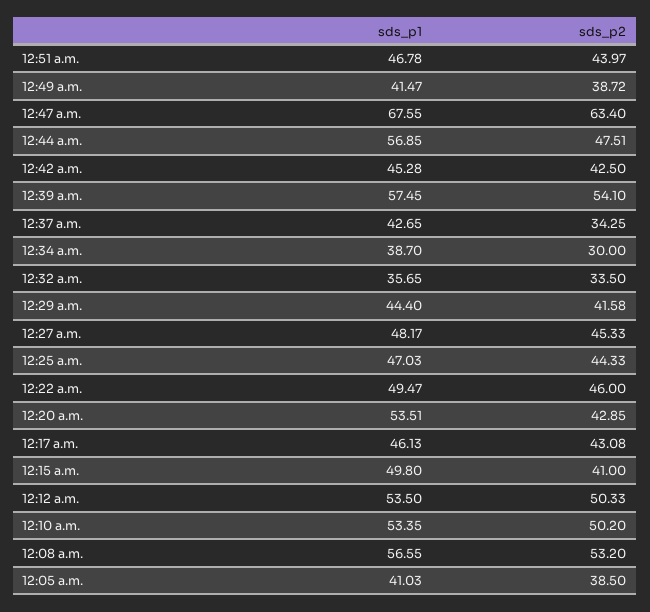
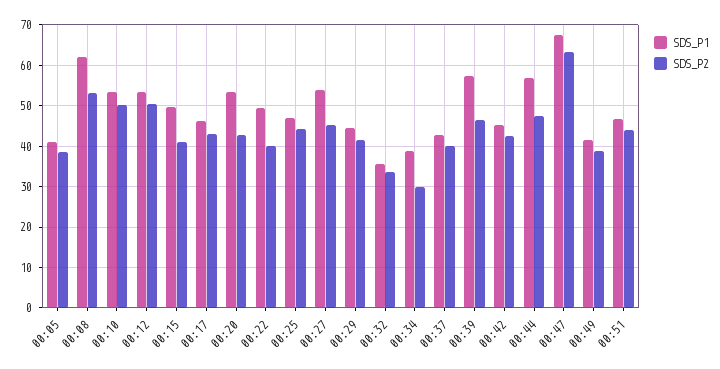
  {
    "sds_p1": {
      "12:51 a.m.": 46.78,
      "12:49 a.m.": 41.47,
      "12:47 a.m.": 67.55,
      "12:44 a.m.": 56.85,
      "12:42 a.m.": 45.28,
      "12:39 a.m.": 57.45,
      "12:37 a.m.": 42.65,
      "12:34 a.m.": 38.7,
      "12:32 a.m.": 35.65,
      "12:29 a.m.": 44.4,
-     "12:27 a.m.": 48.17,
+     "12:27 a.m.": 54,
      "12:25 a.m.": 47.03,
      "12:22 a.m.": 49.47,
      "12:20 a.m.": 53.51,
      "12:17 a.m.": 46.13,
      "12:15 a.m.": 49.8,
      "12:12 a.m.": 53.5,
      "12:10 a.m.": 53.35,
-     "12:08 a.m.": 56.55,
+     "12:08 a.m.": 62,
      "12:05 a.m.": 41.03
    },
    "sds_p2": {
      "12:51 a.m.": 43.97,
      "12:49 a.m.": 38.72,
      "12:47 a.m.": 63.4,
      "12:44 a.m.": 47.51,
      "12:42 a.m.": 42.5,
-     "12:39 a.m.": 54.1,
+     "12:39 a.m.": 46,
-     "12:37 a.m.": 34.25,
+     "12:37 a.m.": 40,
      "12:34 a.m.": 30,
      "12:32 a.m.": 33.5,
      "12:29 a.m.": 41.58,
      "12:27 a.m.": 45.33,
      "12:25 a.m.": 44.33,
-     "12:22 a.m.": 46,
+     "12:22 a.m.": 40,
      "12:20 a.m.": 42.85,
      "12:17 a.m.": 43.08,
      "12:15 a.m.": 41,
      "12:12 a.m.": 50.33,
      "12:10 a.m.": 50.2,
      "12:08 a.m.": 53.2,
      "12:05 a.m.": 38.5
    }
  }

